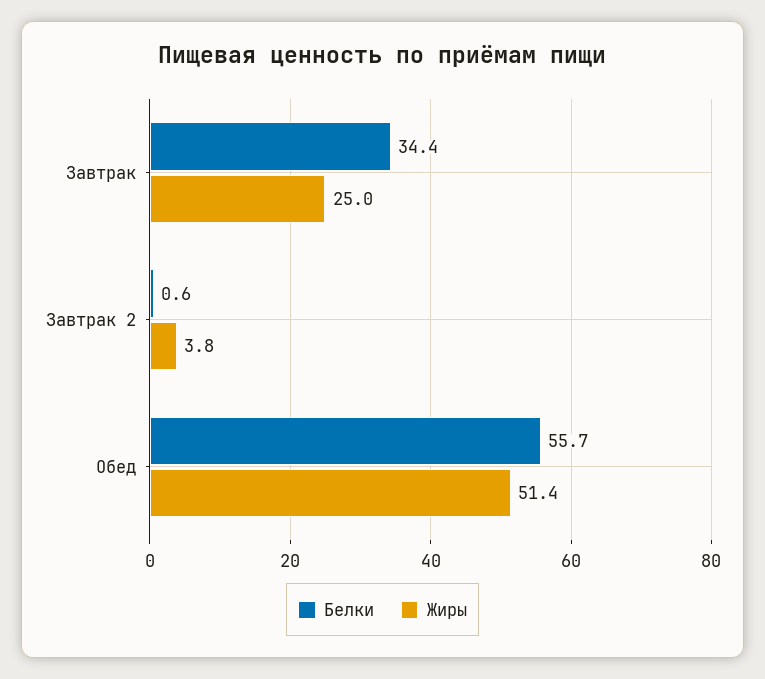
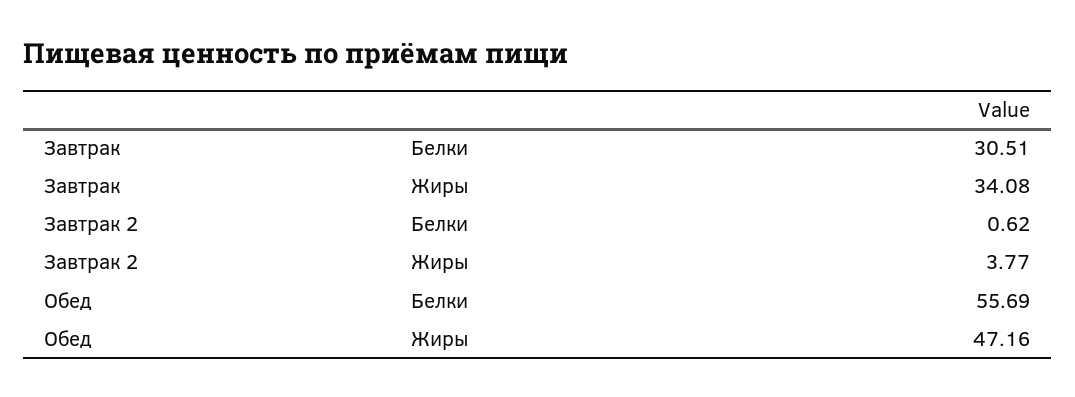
  {
    "Белки": {
-     "Завтрак": 34.4,
+     "Завтрак": 30.51,
      "Завтрак 2": 0.62,
      "Обед": 55.69
    },
    "Жиры": {
-     "Завтрак": 25,
+     "Завтрак": 34.08,
      "Завтрак 2": 3.77,
-     "Обед": 51.4
+     "Обед": 47.16
    }
  }

